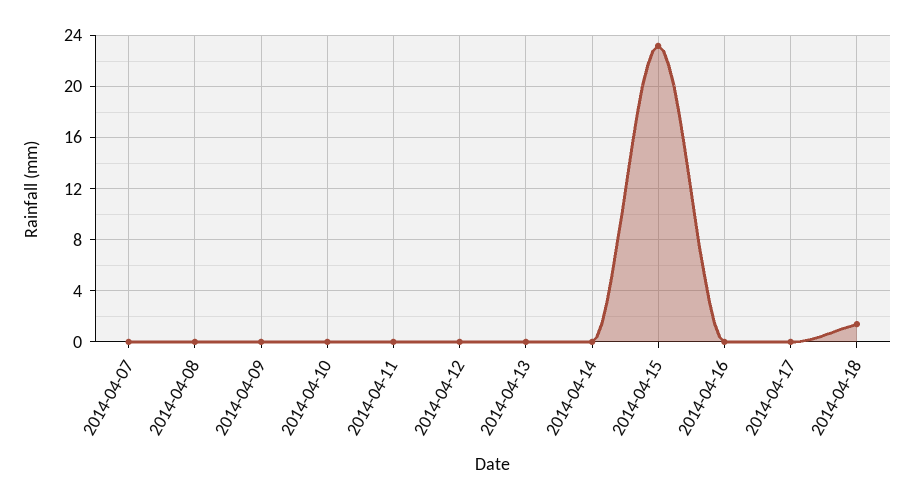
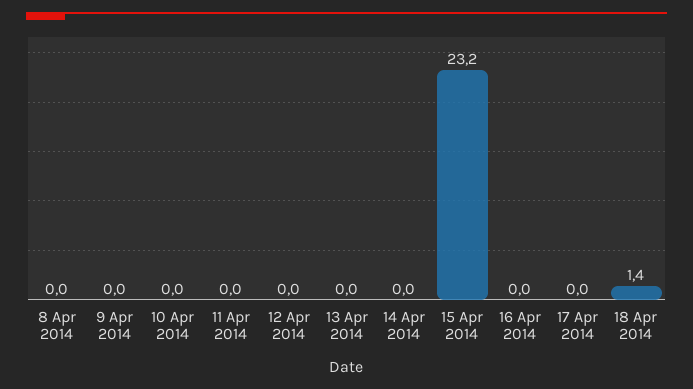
  {
-   "2014-04-07": 0,
    "2014-04-08": 0,
    "2014-04-09": 0,
    "2014-04-10": 0,
    "2014-04-11": 0,
    "2014-04-12": 0,
    "2014-04-13": 0,
    "2014-04-14": 0,
    "2014-04-15": 23.2,
    "2014-04-16": 0,
    "2014-04-17": 0,
    "2014-04-18": 1.4
  }

